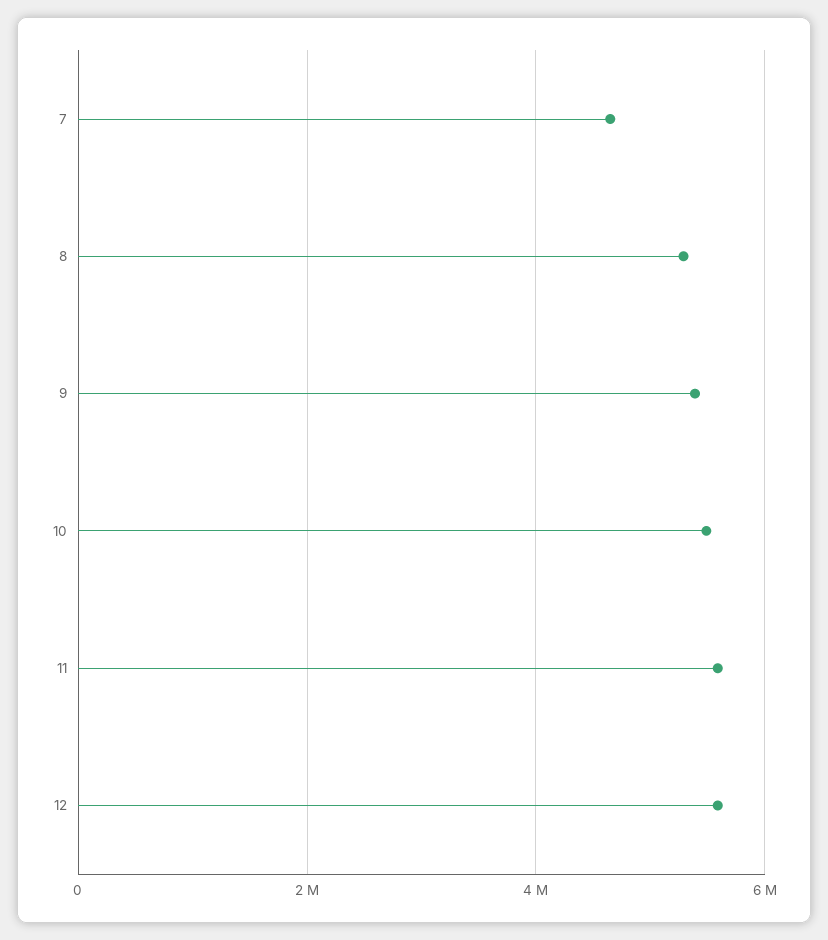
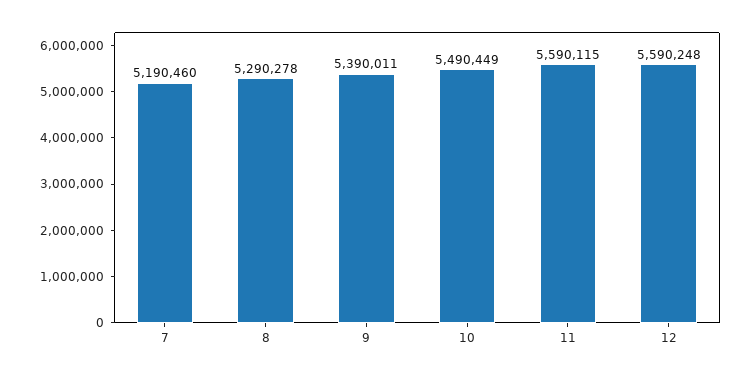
  {
-   "7": 4600000,
+   "7": 5190460,
    "8": 5290278,
    "9": 5390011,
    "10": 5490449,
    "11": 5590115,
    "12": 5590248
  }

